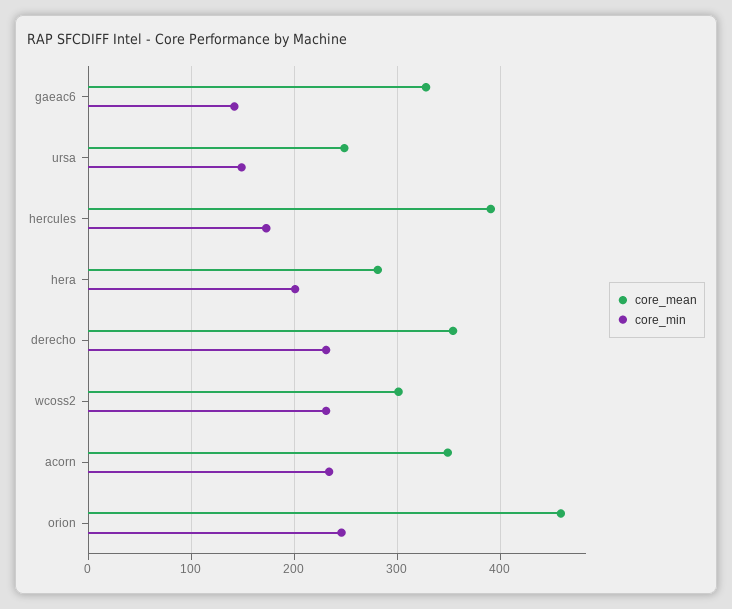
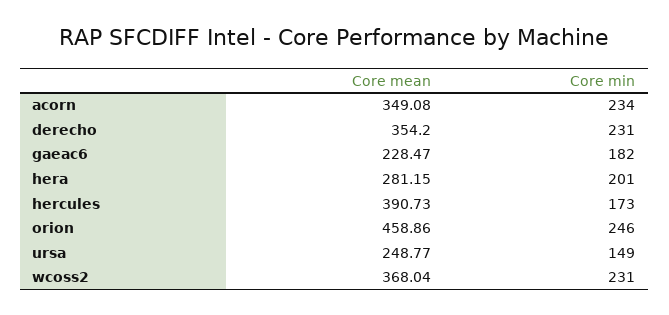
  {
    "core_mean": {
-     "gaeac6": 330,
+     "gaeac6": 228.47,
      "ursa": 248.77,
      "hercules": 390.73,
      "hera": 281.15,
      "derecho": 354.2,
-     "wcoss2": 300,
+     "wcoss2": 368.04,
      "acorn": 349.08,
      "orion": 458.86
    },
    "core_min": {
-     "gaeac6": 140,
+     "gaeac6": 182,
      "ursa": 149,
      "hercules": 173,
      "hera": 201,
      "derecho": 231,
      "wcoss2": 231,
      "acorn": 234,
      "orion": 246
    }
  }

